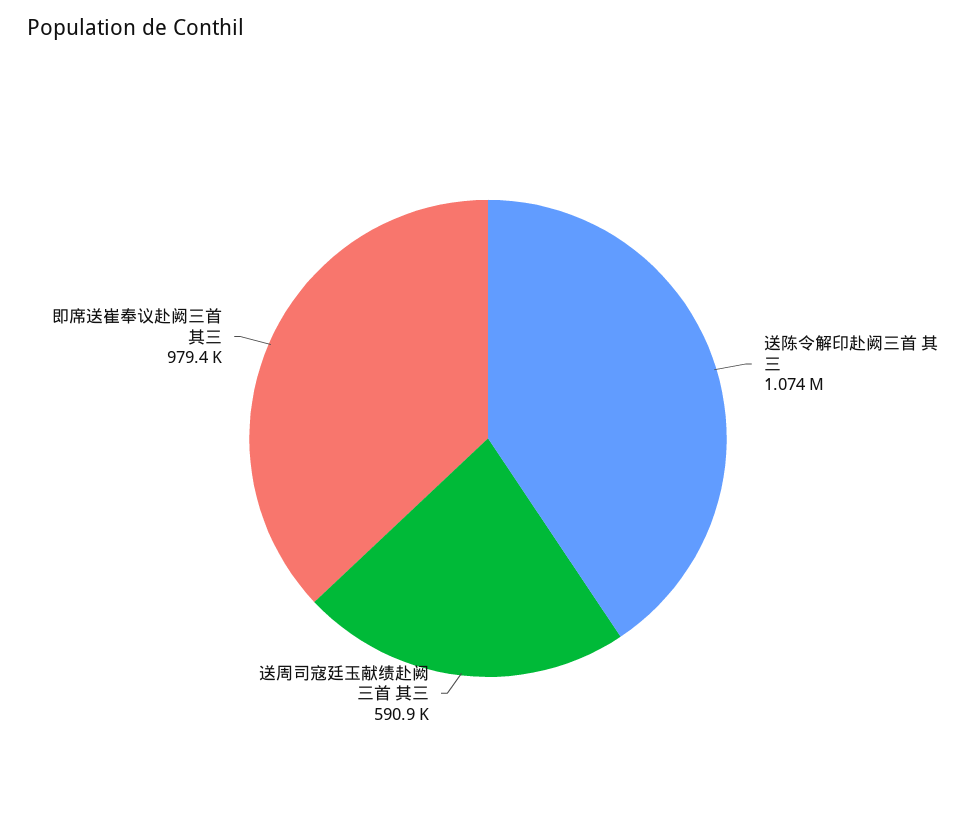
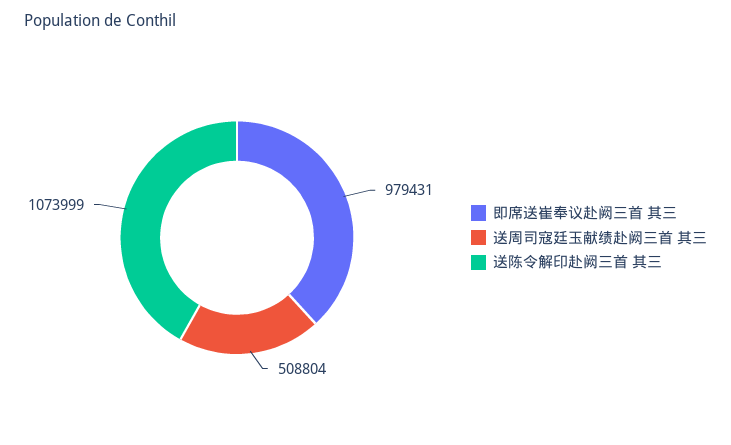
  {
    "送陈令解印赴阙三首 其三": 1073999,
-   "送周司寇廷玉献绩赴阙三首 其三": 590900,
+   "送周司寇廷玉献绩赴阙三首 其三": 508804,
    "即席送崔奉议赴阙三首 其三": 979431
  }

